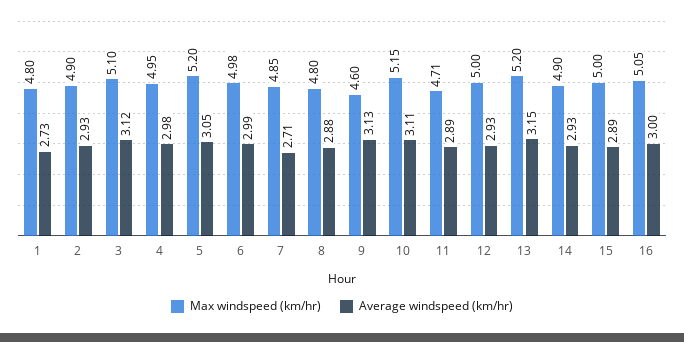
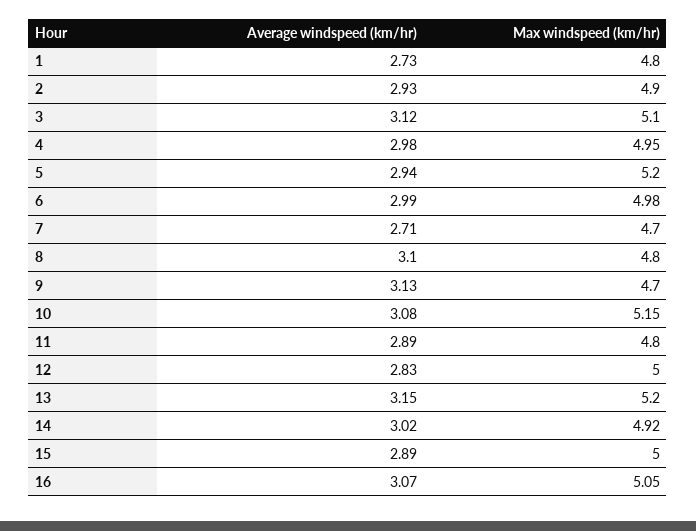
  {
    "Max windspeed (km/hr)": {
      "1": 4.8,
      "2": 4.9,
      "3": 5.1,
      "4": 4.95,
      "5": 5.2,
      "6": 4.98,
-     "7": 4.85,
+     "7": 4.7,
      "8": 4.8,
-     "9": 4.6,
+     "9": 4.7,
      "10": 5.15,
-     "11": 4.71,
+     "11": 4.8,
      "12": 5,
      "13": 5.2,
-     "14": 4.9,
+     "14": 4.92,
      "15": 5,
      "16": 5.05
    },
    "Average windspeed (km/hr)": {
      "1": 2.73,
      "2": 2.93,
      "3": 3.12,
      "4": 2.98,
-     "5": 3.05,
+     "5": 2.94,
      "6": 2.99,
      "7": 2.71,
-     "8": 2.88,
+     "8": 3.1,
      "9": 3.13,
-     "10": 3.11,
+     "10": 3.08,
      "11": 2.89,
-     "12": 2.93,
+     "12": 2.83,
      "13": 3.15,
-     "14": 2.93,
+     "14": 3.02,
      "15": 2.89,
-     "16": 3
+     "16": 3.07
    }
  }

